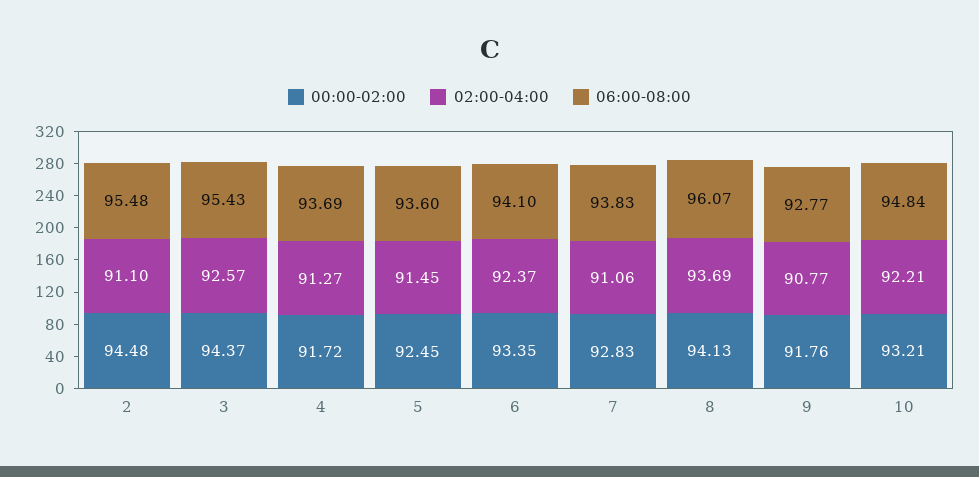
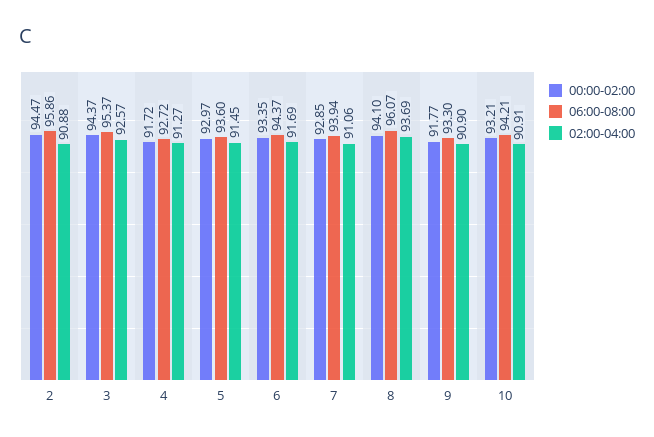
  {
    "00:00-02:00": {
-     "2": 94.48,
+     "2": 94.47,
      "3": 94.37,
      "4": 91.72,
-     "5": 92.45,
+     "5": 92.97,
      "6": 93.35,
-     "7": 92.83,
+     "7": 92.85,
-     "8": 94.13,
+     "8": 94.1,
-     "9": 91.76,
+     "9": 91.77,
      "10": 93.21
    },
    "02:00-04:00": {
-     "2": 91.1,
+     "2": 90.88,
      "3": 92.57,
      "4": 91.27,
      "5": 91.45,
-     "6": 92.37,
+     "6": 91.69,
      "7": 91.06,
      "8": 93.69,
-     "9": 90.77,
+     "9": 90.9,
-     "10": 92.21
+     "10": 90.91
    },
    "06:00-08:00": {
-     "2": 95.48,
+     "2": 95.86,
-     "3": 95.43,
+     "3": 95.37,
-     "4": 93.69,
+     "4": 92.72,
      "5": 93.6,
-     "6": 94.1,
+     "6": 94.37,
-     "7": 93.83,
+     "7": 93.94,
      "8": 96.07,
-     "9": 92.77,
+     "9": 93.3,
-     "10": 94.84
+     "10": 94.21
    }
  }

